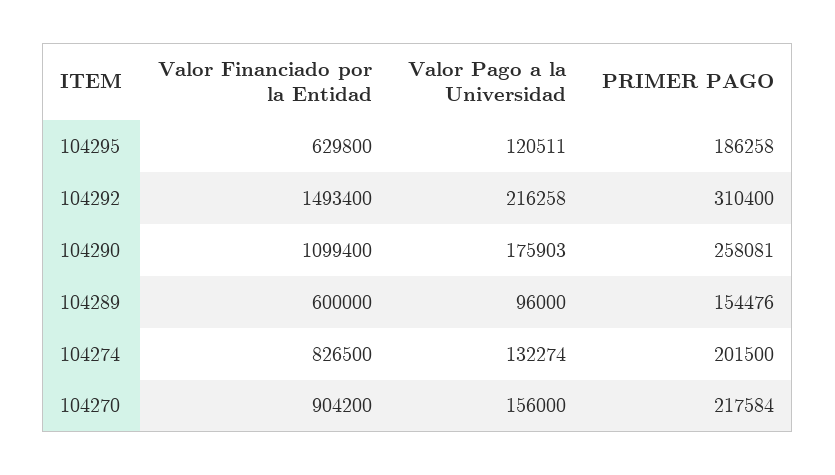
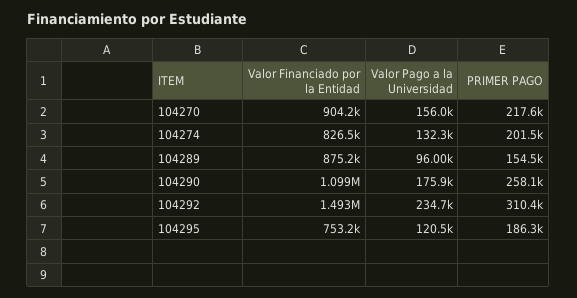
  {
    "Valor Financiado por la Entidad": {
-     "104295": 629800,
+     "104295": 753200,
      "104292": 1493400,
      "104290": 1099400,
-     "104289": 600000,
+     "104289": 875200,
      "104274": 826500,
      "104270": 904200
    },
    "Valor Pago a la Universidad": {
      "104295": 120511,
-     "104292": 216258,
+     "104292": 234700,
      "104290": 175903,
      "104289": 96000,
      "104274": 132274,
      "104270": 156000
    },
    "PRIMER PAGO": {
      "104295": 186258,
      "104292": 310400,
      "104290": 258081,
      "104289": 154476,
      "104274": 201500,
      "104270": 217584
    }
  }

